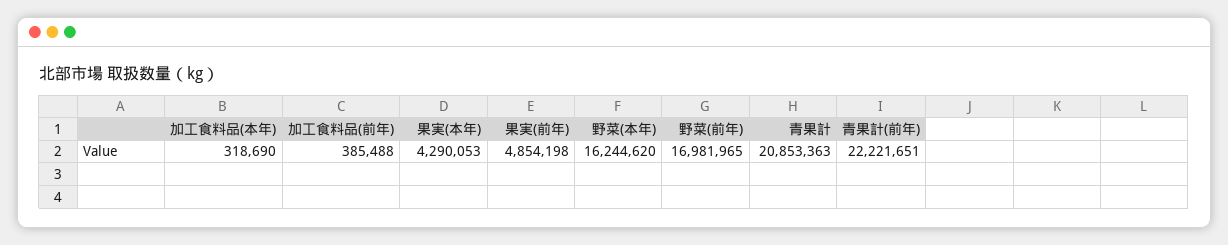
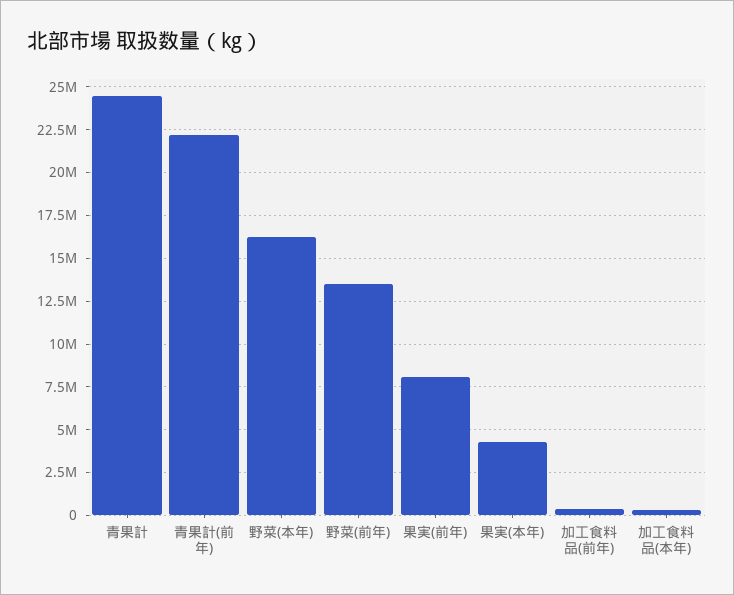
  {
    "加工食料品(本年)": 318690,
    "加工食料品(前年)": 385488,
    "果実(本年)": 4290053,
-   "果実(前年)": 4854198,
+   "果実(前年)": 8000000,
    "野菜(本年)": 16244620,
-   "野菜(前年)": 16981965,
+   "野菜(前年)": 13500000,
-   "青果計": 20853363,
+   "青果計": 24500000,
    "青果計(前年)": 22221651
  }

